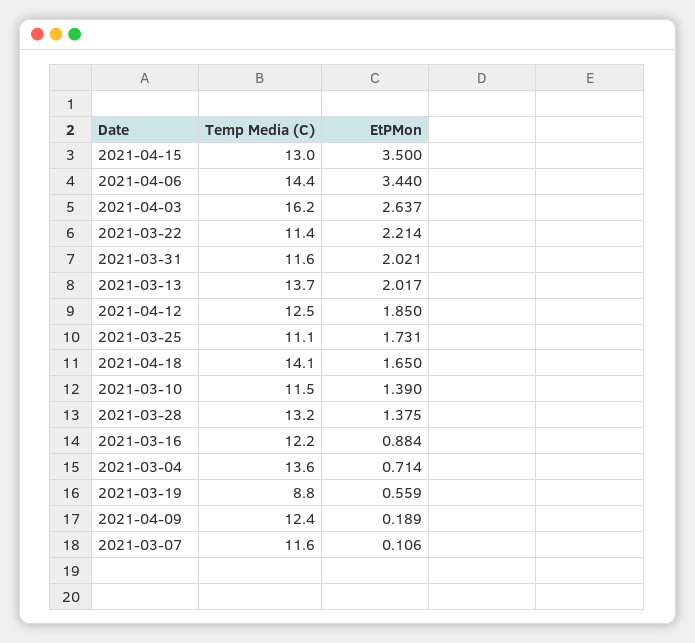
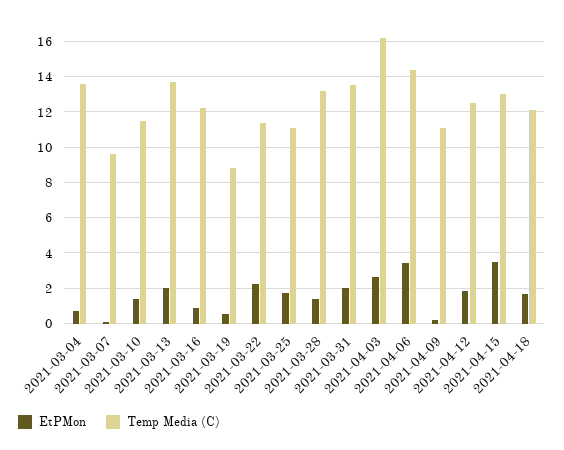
  {
    "Temp Media (C)": {
      "2021-04-15": 13,
      "2021-04-06": 14.4,
      "2021-04-03": 16.2,
      "2021-03-22": 11.4,
-     "2021-03-31": 11.6,
+     "2021-03-31": 13.5,
      "2021-03-13": 13.7,
      "2021-04-12": 12.5,
      "2021-03-25": 11.1,
-     "2021-04-18": 14.1,
+     "2021-04-18": 12,
      "2021-03-10": 11.5,
      "2021-03-28": 13.2,
      "2021-03-16": 12.2,
      "2021-03-04": 13.6,
      "2021-03-19": 8.8,
-     "2021-04-09": 12.4,
+     "2021-04-09": 11,
-     "2021-03-07": 11.6
+     "2021-03-07": 9.5
    },
    "EtPMon": {
      "2021-04-15": 3.5,
      "2021-04-06": 3.44,
      "2021-04-03": 2.637,
      "2021-03-22": 2.214,
      "2021-03-31": 2.021,
      "2021-03-13": 2.017,
      "2021-04-12": 1.85,
      "2021-03-25": 1.731,
      "2021-04-18": 1.65,
      "2021-03-10": 1.39,
      "2021-03-28": 1.375,
      "2021-03-16": 0.884,
      "2021-03-04": 0.714,
      "2021-03-19": 0.559,
      "2021-04-09": 0.189,
      "2021-03-07": 0.106
    }
  }

